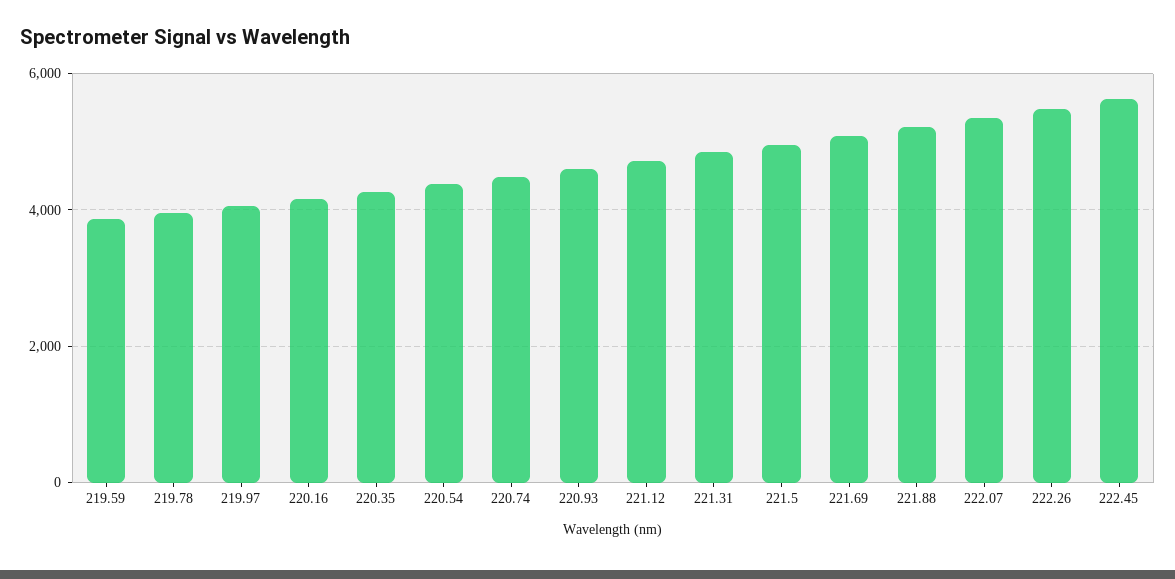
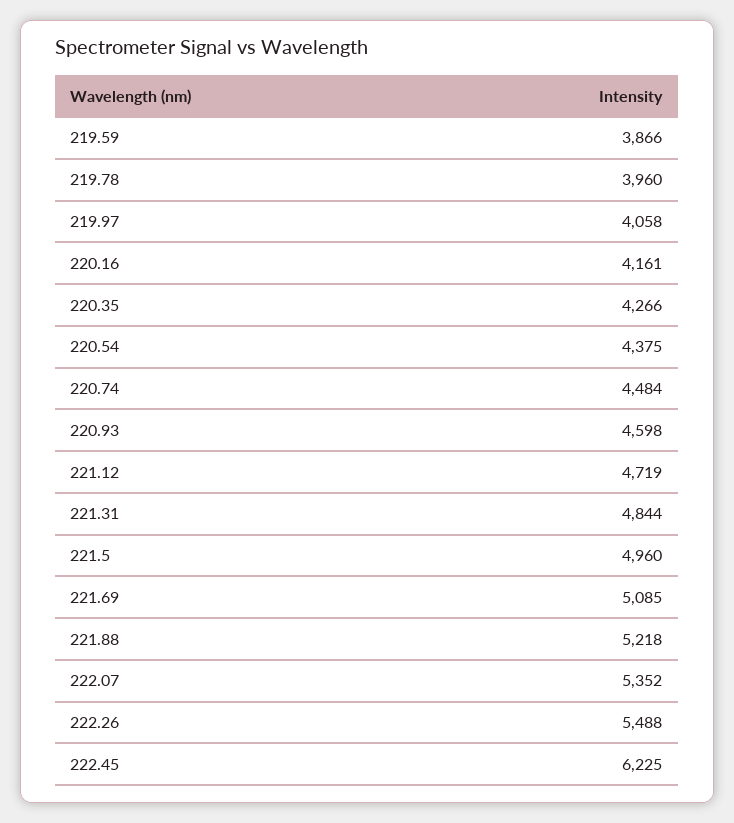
  {
    "219.59": 3866,
    "219.78": 3960,
    "219.97": 4058,
    "220.16": 4161,
    "220.35": 4266,
    "220.54": 4375,
    "220.74": 4484,
    "220.93": 4598,
    "221.12": 4719,
    "221.31": 4844,
    "221.5": 4960,
    "221.69": 5085,
    "221.88": 5218,
    "222.07": 5352,
    "222.26": 5488,
-   "222.45": 5600
+   "222.45": 6225
  }

